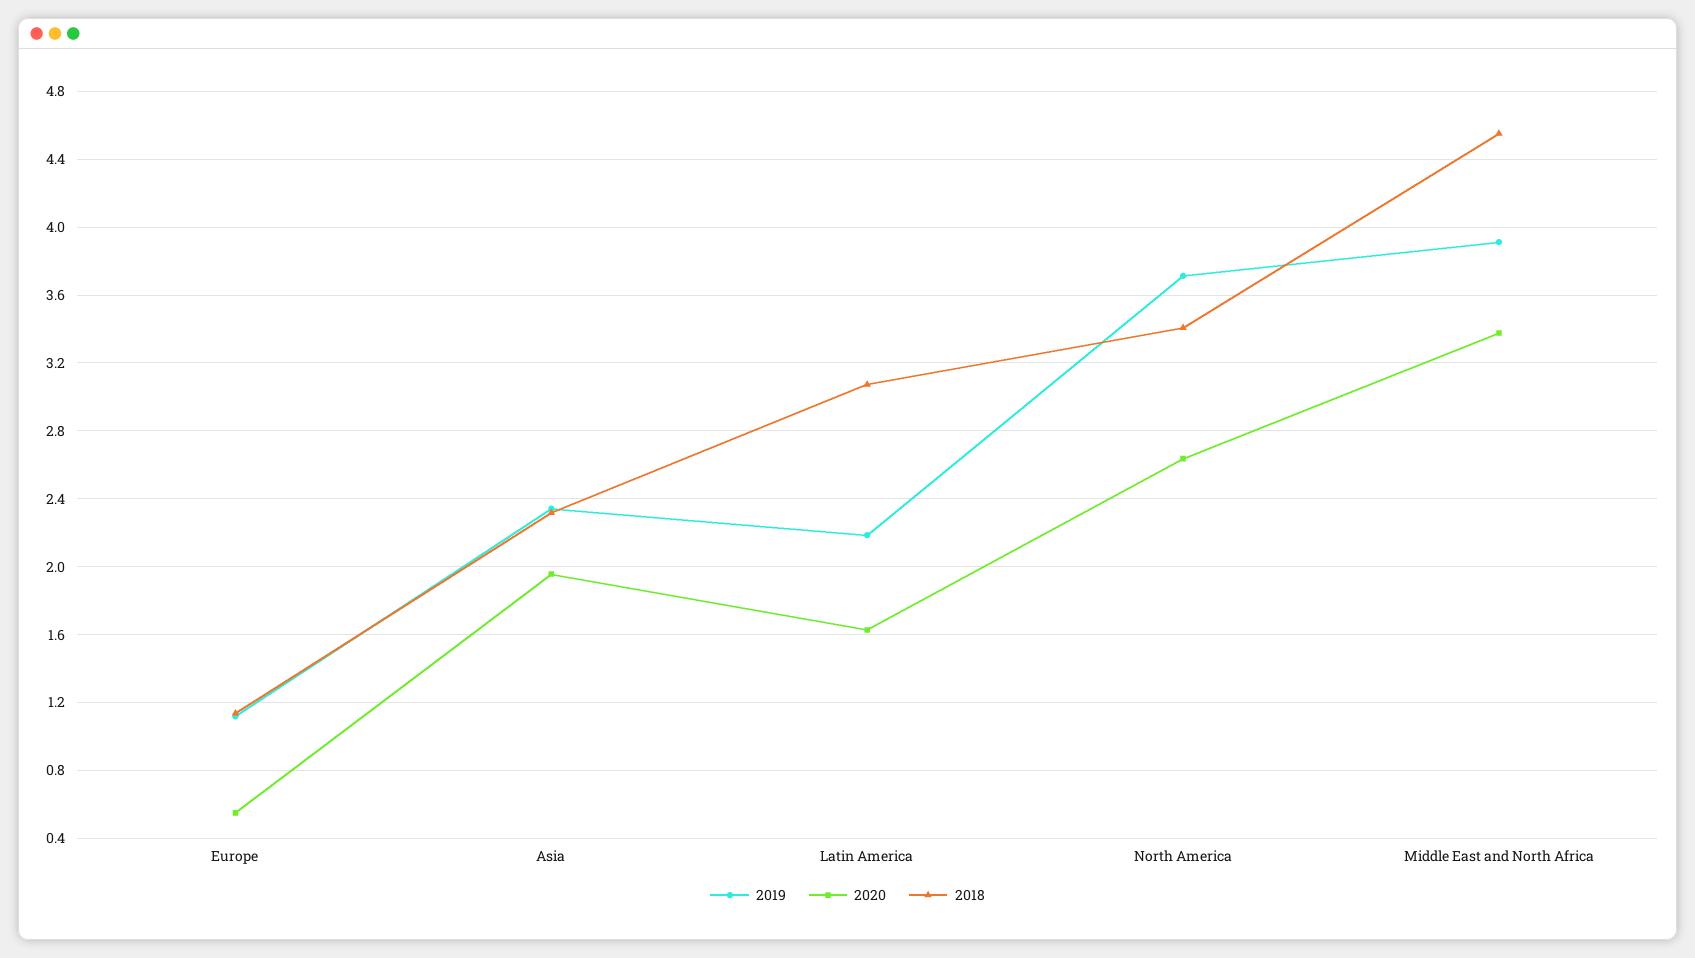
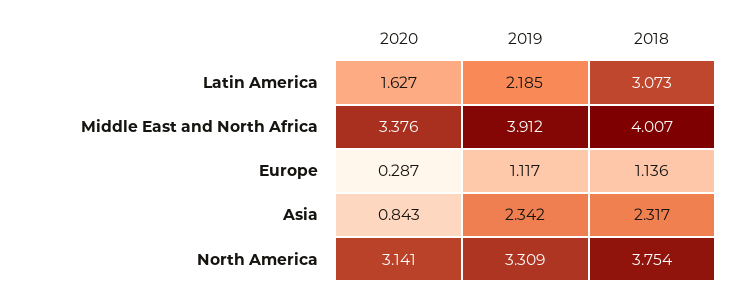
  {
    "2019": {
      "Europe": 1.117,
      "Asia": 2.342,
      "Latin America": 2.185,
-     "North America": 3.7,
+     "North America": 3.309,
      "Middle East and North Africa": 3.912
    },
    "2020": {
-     "Europe": 0.55,
+     "Europe": 0.287,
-     "Asia": 1.95,
+     "Asia": 0.843,
      "Latin America": 1.627,
-     "North America": 2.65,
+     "North America": 3.141,
      "Middle East and North Africa": 3.376
    },
    "2018": {
      "Europe": 1.136,
      "Asia": 2.317,
      "Latin America": 3.073,
-     "North America": 3.4,
+     "North America": 3.754,
-     "Middle East and North Africa": 4.55
+     "Middle East and North Africa": 4.007
    }
  }

